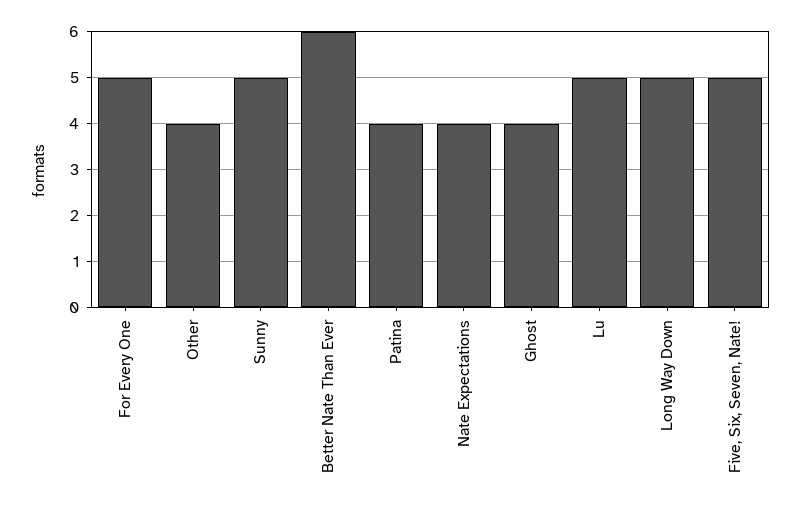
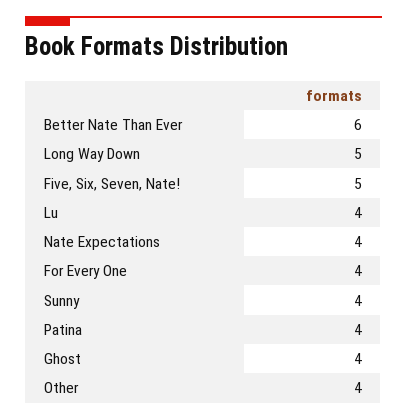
  {
-   "For Every One": 5,
+   "For Every One": 4,
    "Other": 4,
-   "Sunny": 5,
+   "Sunny": 4,
    "Better Nate Than Ever": 6,
    "Patina": 4,
    "Nate Expectations": 4,
    "Ghost": 4,
-   "Lu": 5,
+   "Lu": 4,
    "Long Way Down": 5,
    "Five, Six, Seven, Nate!": 5
  }

